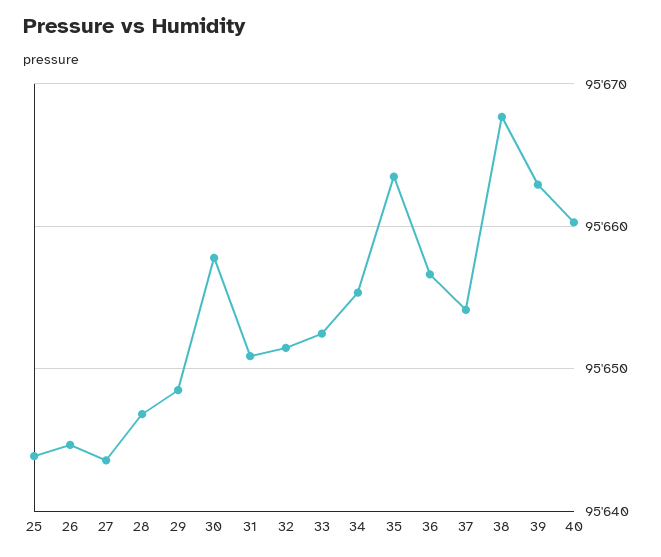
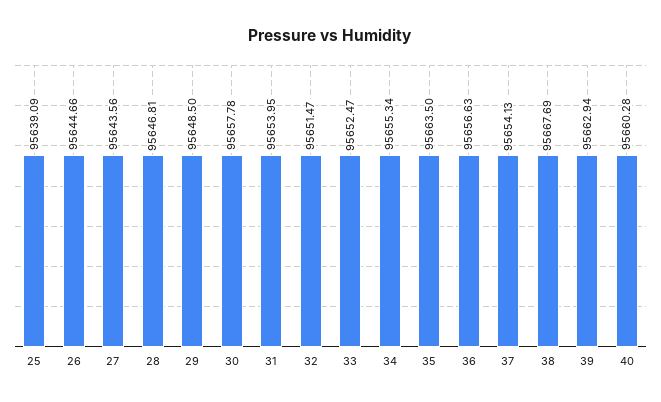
  {
-   "25": 95644,
+   "25": 95639.09,
    "26": 95644.66,
    "27": 95643.56,
    "28": 95646.81,
    "29": 95648.5,
    "30": 95657.78,
-   "31": 95651,
+   "31": 95653.95,
    "32": 95651.47,
    "33": 95652.47,
    "34": 95655.34,
    "35": 95663.5,
    "36": 95656.63,
    "37": 95654.13,
    "38": 95667.69,
    "39": 95662.94,
    "40": 95660.28
  }

